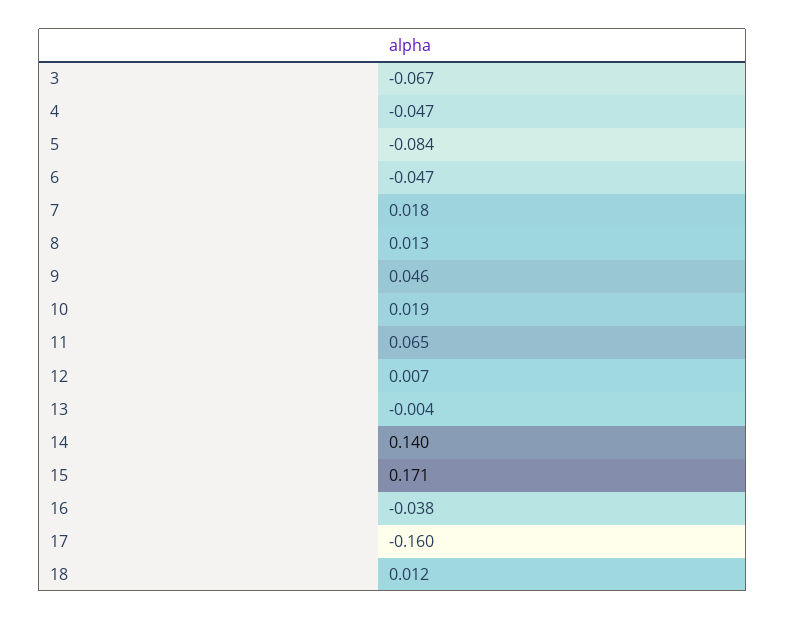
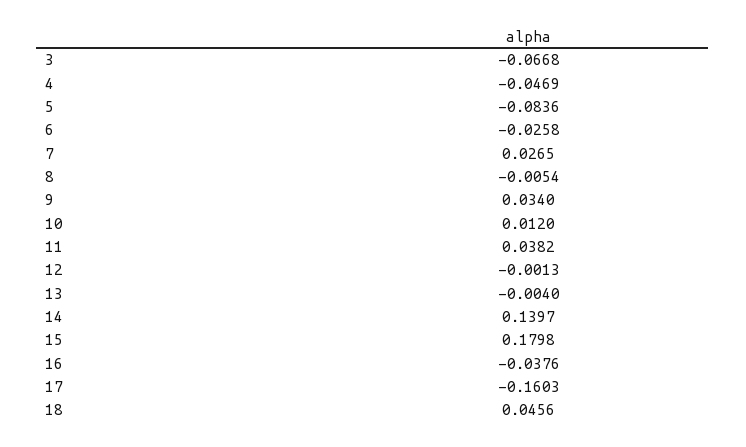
  {
    "3": -0.0668,
    "4": -0.0469,
    "5": -0.0836,
-   "6": -0.047,
+   "6": -0.0258,
-   "7": 0.018,
+   "7": 0.0265,
-   "8": 0.013,
+   "8": -0.0054,
-   "9": 0.046,
+   "9": 0.034,
-   "10": 0.019,
+   "10": 0.012,
-   "11": 0.065,
+   "11": 0.0382,
-   "12": 0.007,
+   "12": -0.0013,
    "13": -0.004,
    "14": 0.1397,
-   "15": 0.171,
+   "15": 0.1798,
    "16": -0.0376,
    "17": -0.1603,
-   "18": 0.012
+   "18": 0.0456
  }

